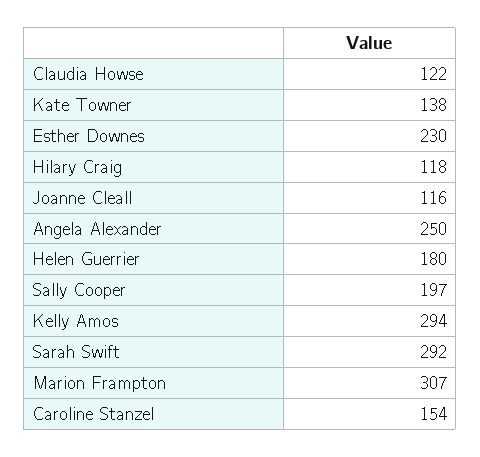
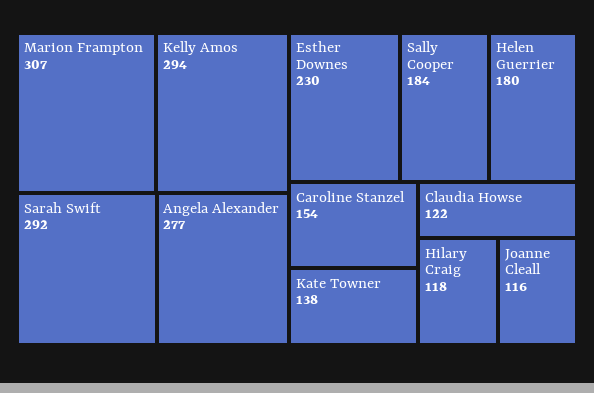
  {
    "Claudia Howse": 122,
    "Kate Towner": 138,
    "Esther Downes": 230,
    "Hilary Craig": 118,
    "Joanne Cleall": 116,
-   "Angela Alexander": 250,
+   "Angela Alexander": 277,
    "Helen Guerrier": 180,
-   "Sally Cooper": 197,
+   "Sally Cooper": 184,
    "Kelly Amos": 294,
    "Sarah Swift": 292,
    "Marion Frampton": 307,
    "Caroline Stanzel": 154
  }

